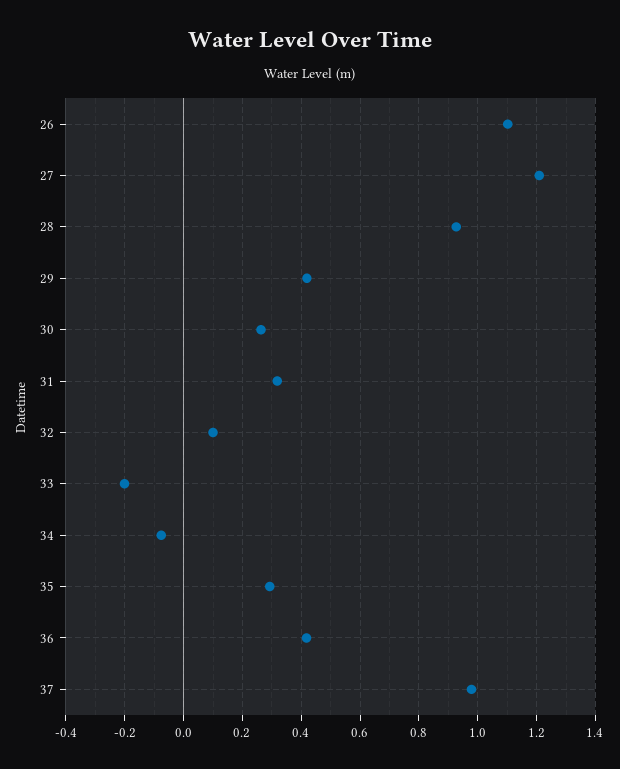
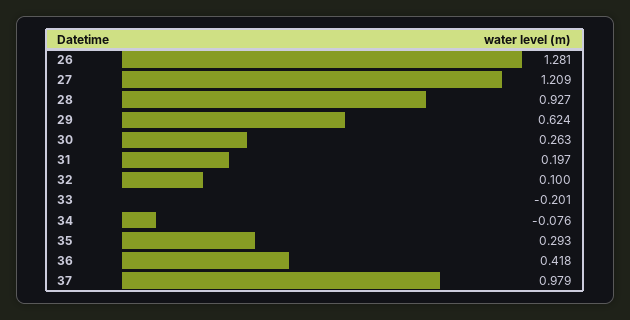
  {
-   "26": 1.1,
+   "26": 1.281,
    "27": 1.209,
    "28": 0.927,
-   "29": 0.425,
+   "29": 0.624,
    "30": 0.263,
-   "31": 0.325,
+   "31": 0.197,
    "32": 0.1,
    "33": -0.201,
    "34": -0.076,
    "35": 0.293,
    "36": 0.418,
    "37": 0.979
  }

